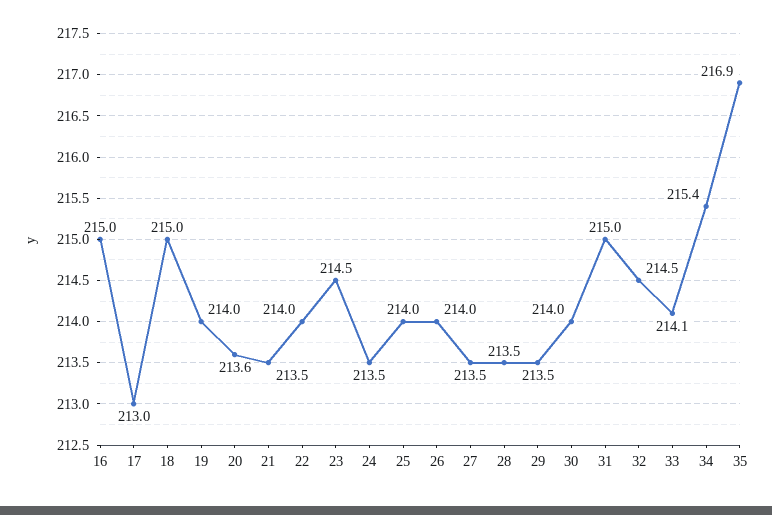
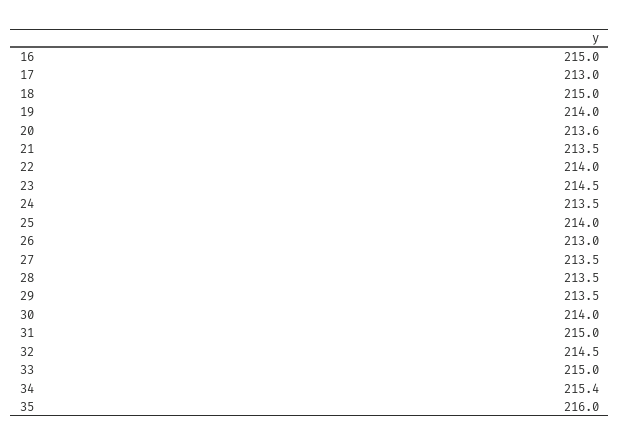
  {
    "16": 215,
    "17": 213,
    "18": 215,
    "19": 214,
    "20": 213.6,
    "21": 213.5,
    "22": 214,
    "23": 214.5,
    "24": 213.5,
    "25": 214,
-   "26": 214,
+   "26": 213,
    "27": 213.5,
    "28": 213.5,
    "29": 213.5,
    "30": 214,
    "31": 215,
    "32": 214.5,
-   "33": 214.1,
+   "33": 215,
    "34": 215.4,
-   "35": 216.9
+   "35": 216
  }

